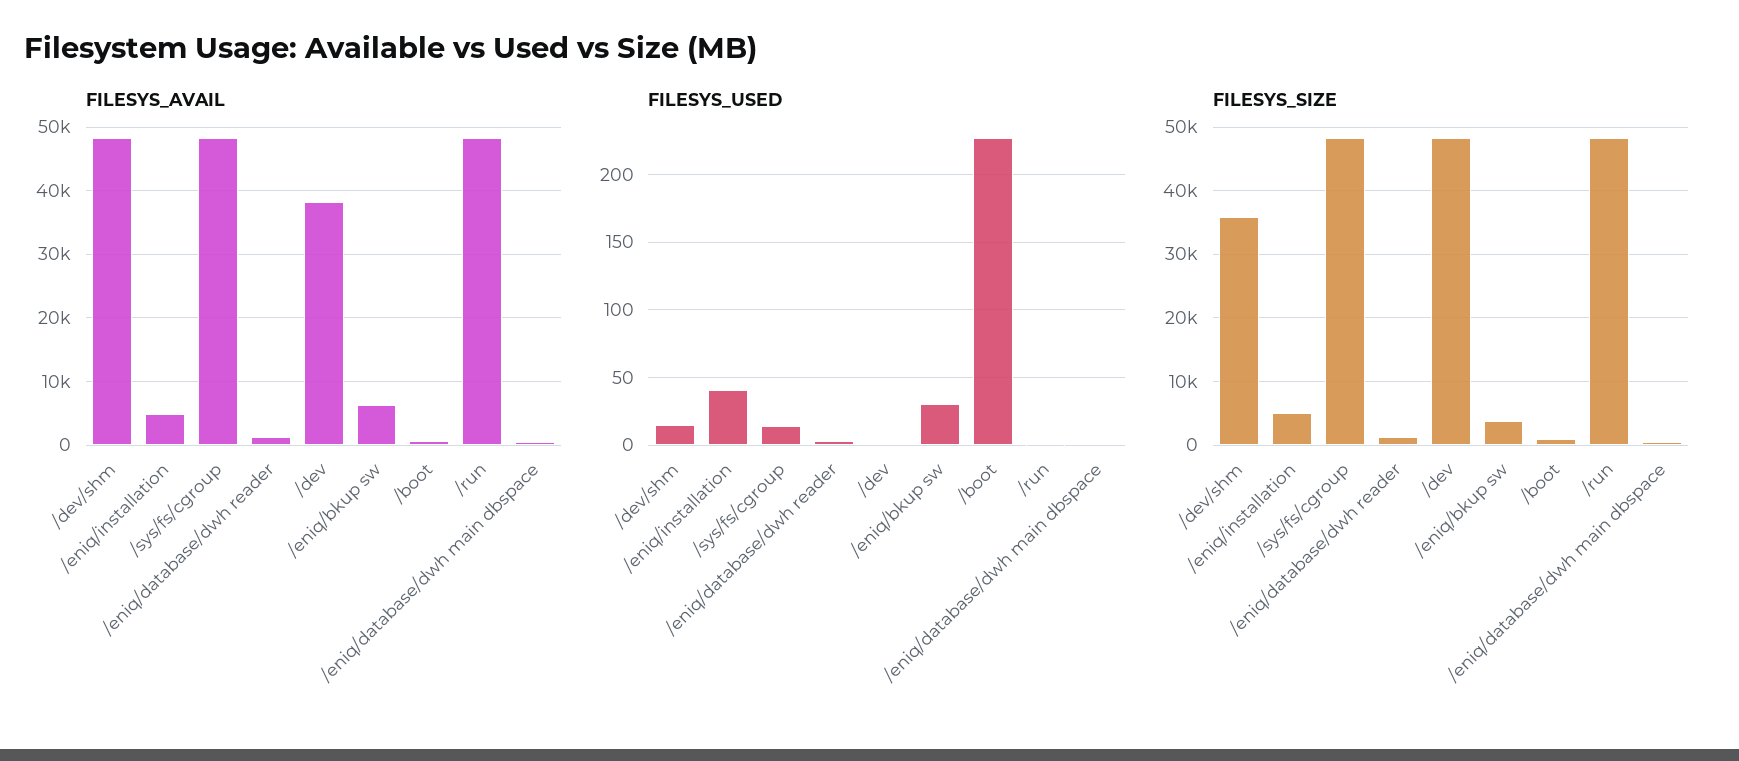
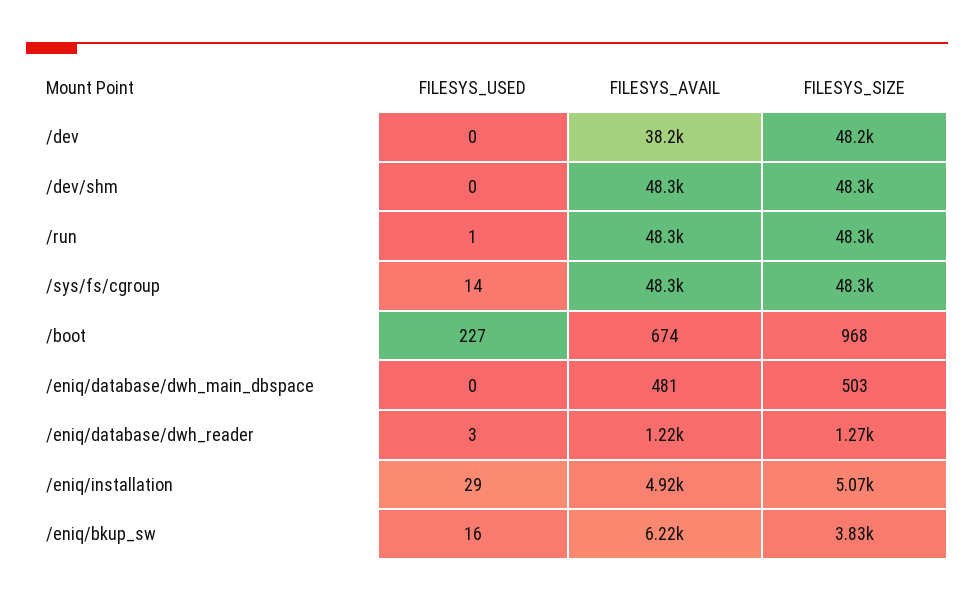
  {
    "FILESYS_AVAIL": {
      "/dev/shm": 48300,
      "/eniq/installation": 4920,
      "/sys/fs/cgroup": 48300,
      "/eniq/database/dwh reader": 1220,
      "/dev": 38200,
      "/eniq/bkup sw": 6220,
      "/boot": 674,
      "/run": 48300,
      "/eniq/database/dwh main dbspace": 481
    },
    "FILESYS_USED": {
-     "/dev/shm": 15,
+     "/dev/shm": 0,
-     "/eniq/installation": 40,
+     "/eniq/installation": 29,
      "/sys/fs/cgroup": 14,
      "/eniq/database/dwh reader": 3,
      "/dev": 0,
-     "/eniq/bkup sw": 30,
+     "/eniq/bkup sw": 16,
      "/boot": 227,
      "/run": 1,
      "/eniq/database/dwh main dbspace": 0
    },
    "FILESYS_SIZE": {
-     "/dev/shm": 36000,
+     "/dev/shm": 48300,
      "/eniq/installation": 5070,
      "/sys/fs/cgroup": 48300,
      "/eniq/database/dwh reader": 1270,
      "/dev": 48200,
      "/eniq/bkup sw": 3830,
      "/boot": 968,
      "/run": 48300,
      "/eniq/database/dwh main dbspace": 503
    }
  }

